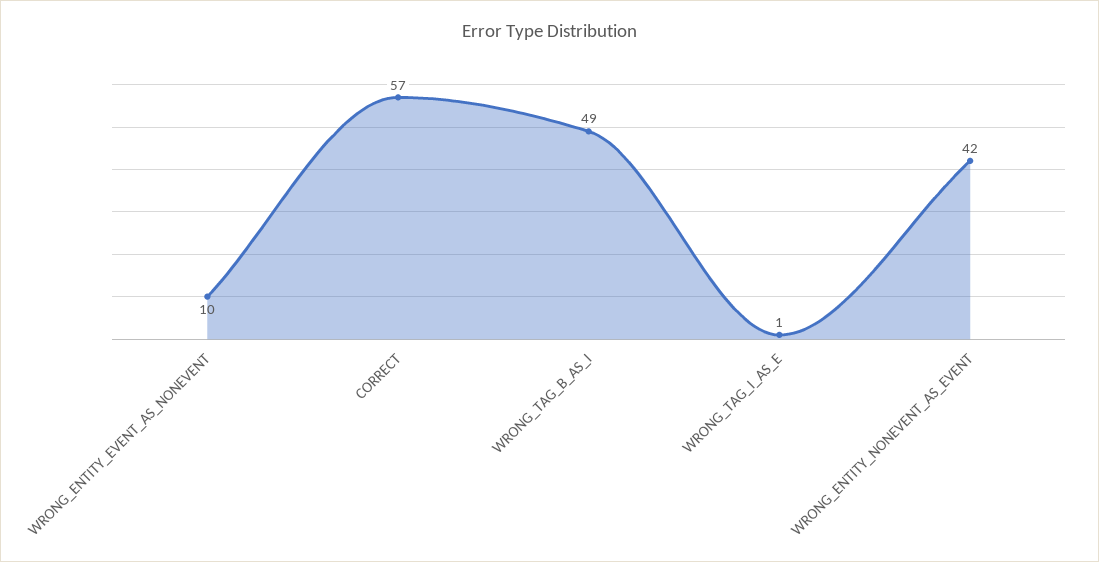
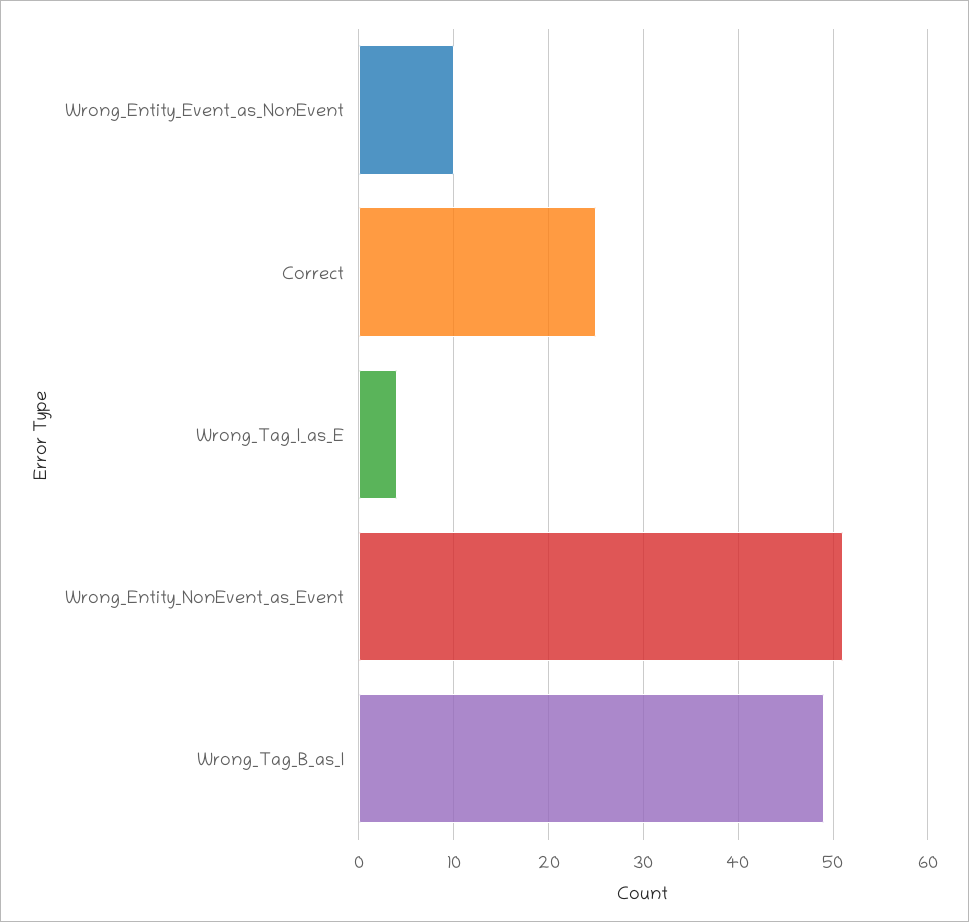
  {
    "WRONG_ENTITY_EVENT_AS_NONEVENT": 10,
-   "CORRECT": 57,
+   "CORRECT": 25,
    "WRONG_TAG_B_AS_I": 49,
-   "WRONG_TAG_I_AS_E": 1,
+   "WRONG_TAG_I_AS_E": 4,
-   "WRONG_ENTITY_NONEVENT_AS_EVENT": 42
+   "WRONG_ENTITY_NONEVENT_AS_EVENT": 51
  }

